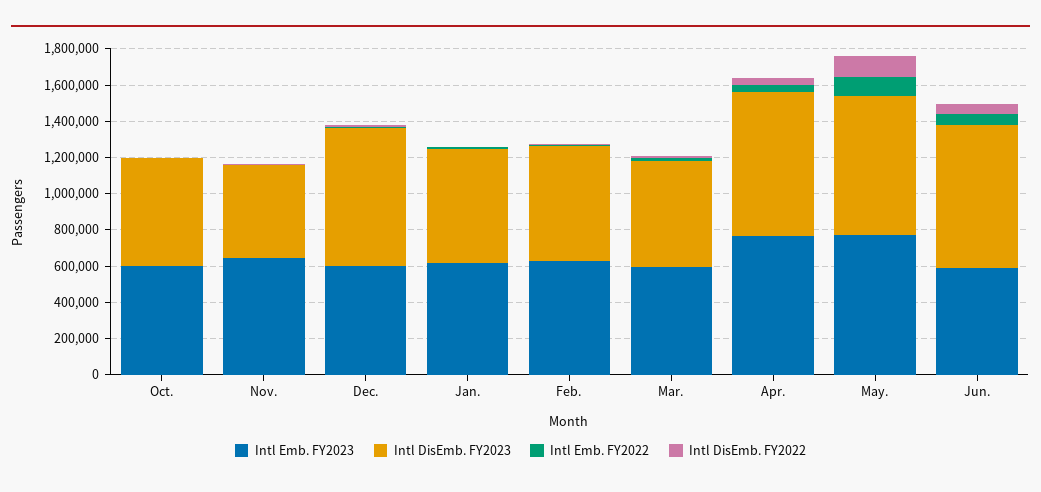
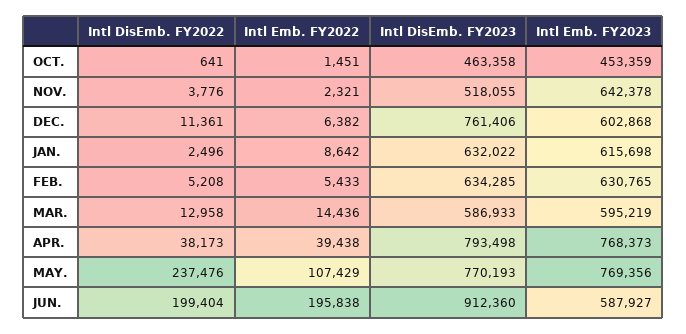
  {
    "Intl Emb. FY2023": {
-     "Oct.": 600000,
+     "Oct.": 453359,
      "Nov.": 642378,
      "Dec.": 602868,
      "Jan.": 615698,
      "Feb.": 630765,
      "Mar.": 595219,
      "Apr.": 768373,
      "May.": 769356,
      "Jun.": 587927
    },
    "Intl DisEmb. FY2023": {
-     "Oct.": 600000,
+     "Oct.": 463358,
      "Nov.": 518055,
      "Dec.": 761406,
      "Jan.": 632022,
      "Feb.": 634285,
      "Mar.": 586933,
      "Apr.": 793498,
      "May.": 770193,
-     "Jun.": 800000
+     "Jun.": 912360
    },
    "Intl Emb. FY2022": {
      "Oct.": 1451,
      "Nov.": 2321,
      "Dec.": 6382,
      "Jan.": 8642,
      "Feb.": 5433,
      "Mar.": 14436,
      "Apr.": 39438,
      "May.": 107429,
-     "Jun.": 50000
+     "Jun.": 195838
    },
    "Intl DisEmb. FY2022": {
      "Oct.": 641,
      "Nov.": 3776,
      "Dec.": 11361,
      "Jan.": 2496,
      "Feb.": 5208,
      "Mar.": 12958,
      "Apr.": 38173,
-     "May.": 100000,
+     "May.": 237476,
-     "Jun.": 50000
+     "Jun.": 199404
    }
  }

